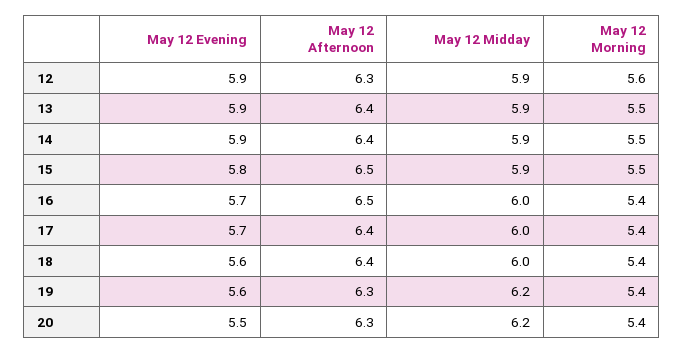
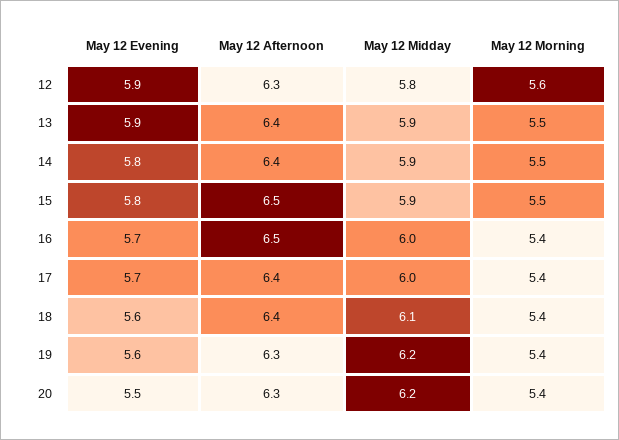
  {
    "May 12 Evening": {
      "12": 5.9,
      "13": 5.9,
-     "14": 5.9,
+     "14": 5.8,
      "15": 5.8,
      "16": 5.7,
      "17": 5.7,
      "18": 5.6,
      "19": 5.6,
      "20": 5.5
    },
    "May 12 Afternoon": {
      "12": 6.3,
      "13": 6.4,
      "14": 6.4,
      "15": 6.5,
      "16": 6.5,
      "17": 6.4,
      "18": 6.4,
      "19": 6.3,
      "20": 6.3
    },
    "May 12 Midday": {
-     "12": 5.9,
+     "12": 5.8,
      "13": 5.9,
      "14": 5.9,
      "15": 5.9,
      "16": 6,
      "17": 6,
-     "18": 6,
+     "18": 6.1,
      "19": 6.2,
      "20": 6.2
    },
    "May 12 Morning": {
      "12": 5.6,
      "13": 5.5,
      "14": 5.5,
      "15": 5.5,
      "16": 5.4,
      "17": 5.4,
      "18": 5.4,
      "19": 5.4,
      "20": 5.4
    }
  }

